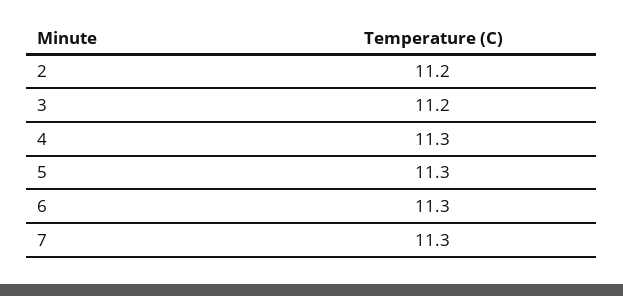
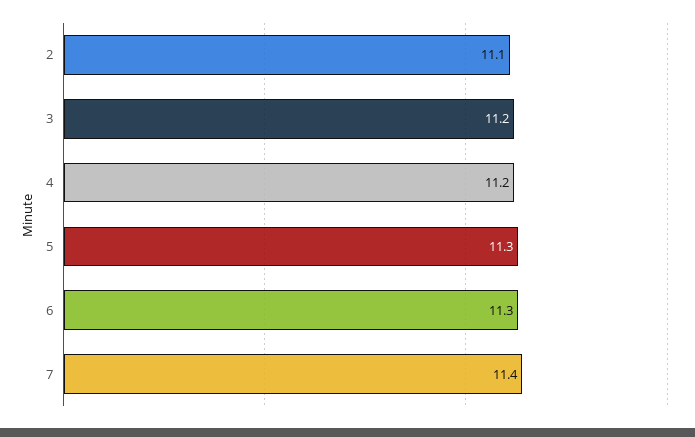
  {
-   "2": 11.2,
+   "2": 11.1,
    "3": 11.2,
-   "4": 11.3,
+   "4": 11.2,
    "5": 11.3,
    "6": 11.3,
-   "7": 11.3
+   "7": 11.4
  }

